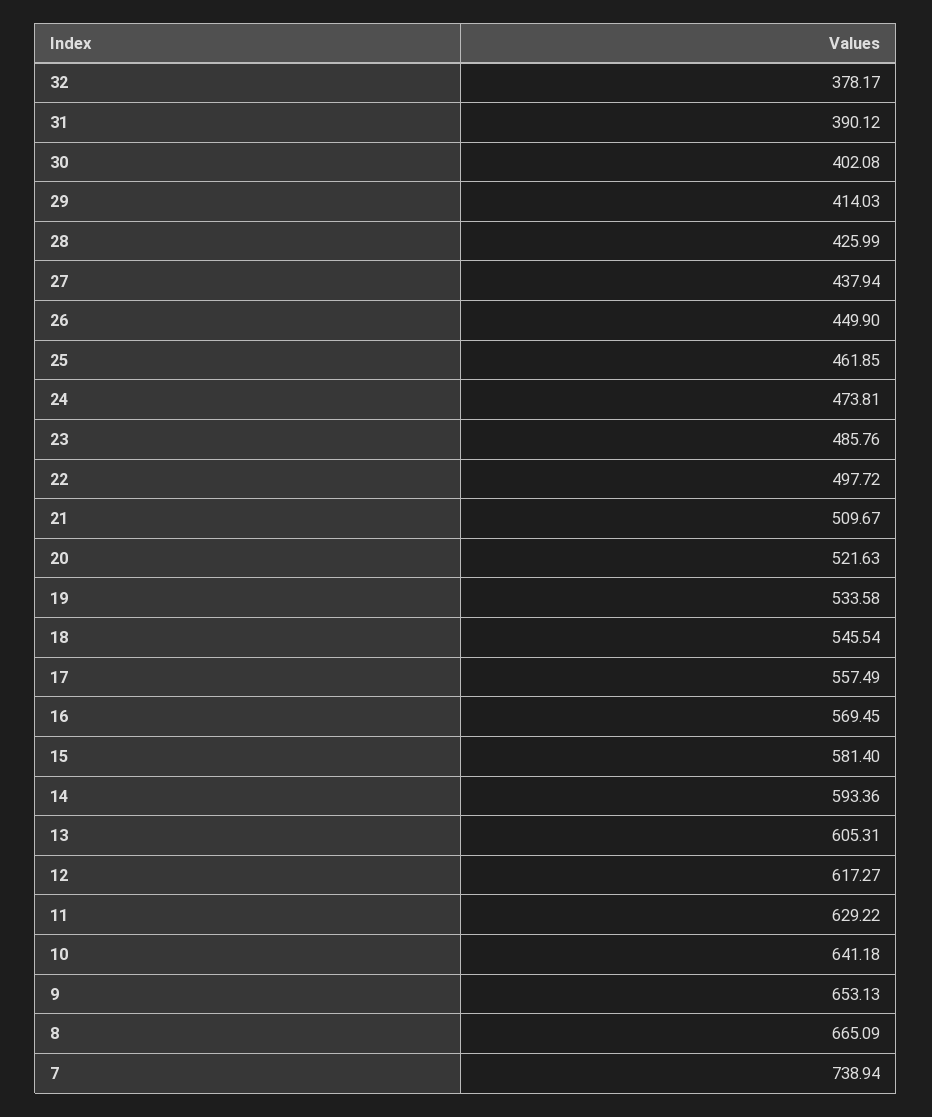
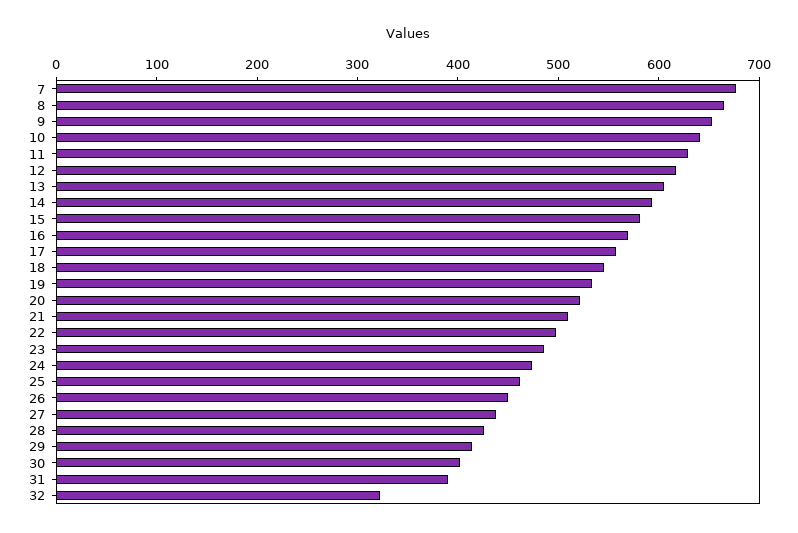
  {
-   "32": 378.17,
+   "32": 320,
    "31": 390.12,
    "30": 402.08,
    "29": 414.03,
    "28": 425.99,
    "27": 437.94,
    "26": 449.9,
    "25": 461.85,
    "24": 473.81,
    "23": 485.76,
    "22": 497.72,
    "21": 509.67,
    "20": 521.63,
    "19": 533.58,
    "18": 545.54,
    "17": 557.49,
    "16": 569.45,
    "15": 581.4,
    "14": 593.36,
    "13": 605.31,
    "12": 617.27,
    "11": 629.22,
    "10": 641.18,
    "9": 653.13,
    "8": 665.09,
-   "7": 738.94
+   "7": 680
  }

